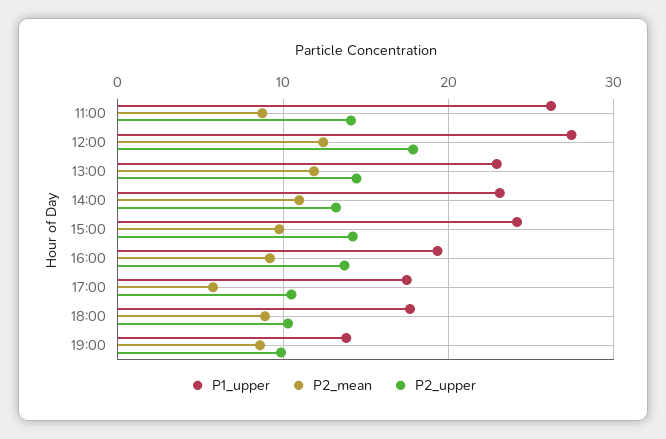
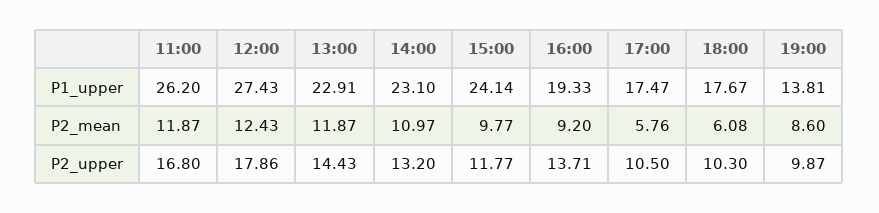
  {
    "P1_upper": {
      "11:00": 26.2,
      "12:00": 27.43,
      "13:00": 22.91,
      "14:00": 23.1,
      "15:00": 24.14,
      "16:00": 19.33,
      "17:00": 17.47,
      "18:00": 17.67,
      "19:00": 13.81
    },
    "P2_mean": {
-     "11:00": 9,
+     "11:00": 11.87,
      "12:00": 12.43,
      "13:00": 11.87,
      "14:00": 10.97,
      "15:00": 9.77,
      "16:00": 9.2,
      "17:00": 5.76,
-     "18:00": 9,
+     "18:00": 6.08,
      "19:00": 8.6
    },
    "P2_upper": {
-     "11:00": 14,
+     "11:00": 16.8,
      "12:00": 17.86,
      "13:00": 14.43,
      "14:00": 13.2,
-     "15:00": 14,
+     "15:00": 11.77,
      "16:00": 13.71,
      "17:00": 10.5,
      "18:00": 10.3,
      "19:00": 9.87
    }
  }

